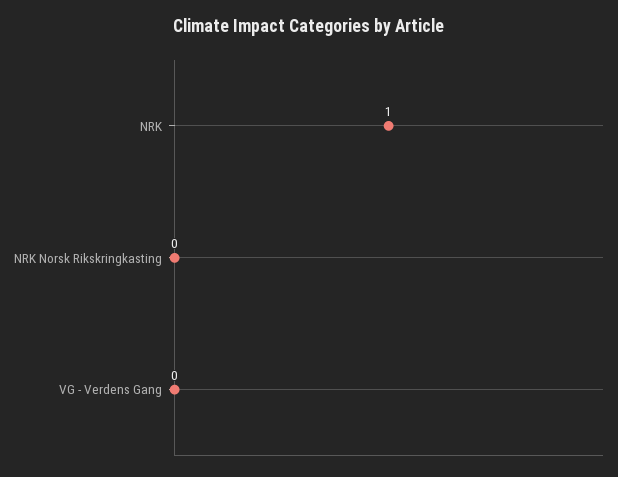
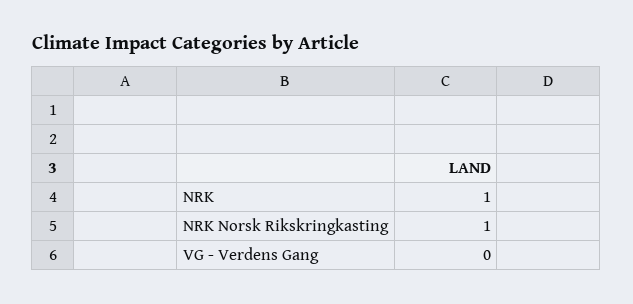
  {
    "NRK": 1,
-   "NRK Norsk Rikskringkasting": 0,
+   "NRK Norsk Rikskringkasting": 1,
    "VG - Verdens Gang": 0
  }

